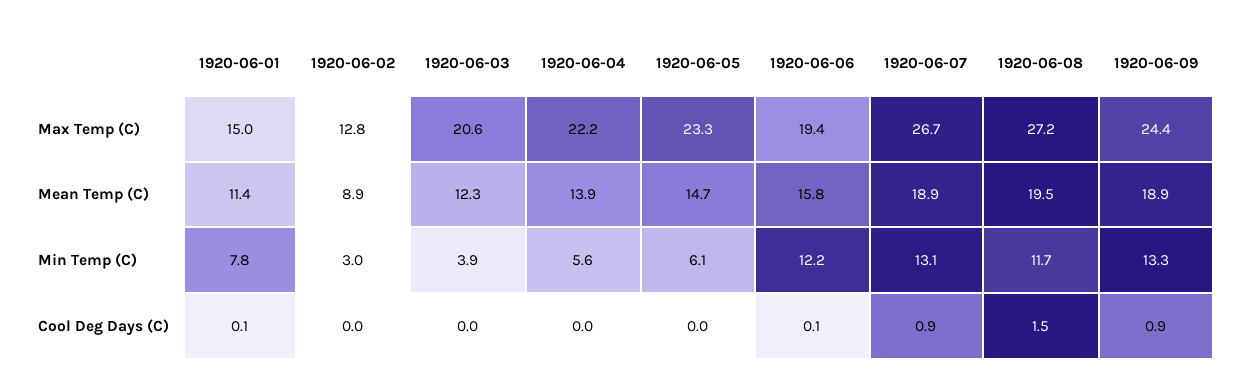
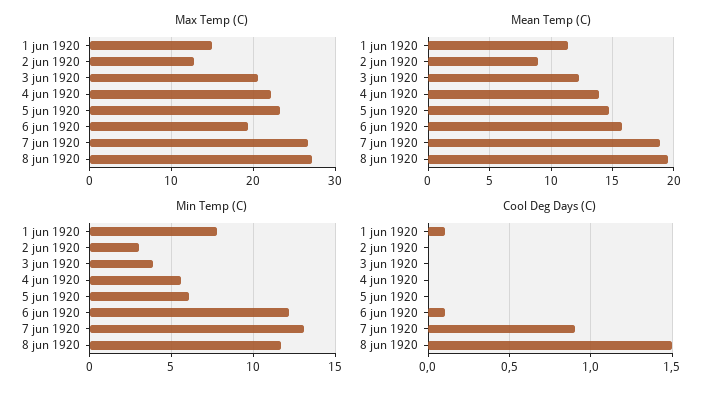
  {
    "Max Temp (C)": {
      "1920-06-01": 15,
      "1920-06-02": 12.8,
      "1920-06-03": 20.6,
      "1920-06-04": 22.2,
      "1920-06-05": 23.3,
      "1920-06-06": 19.4,
      "1920-06-07": 26.7,
-     "1920-06-08": 27.2,
+     "1920-06-08": 27.2
-     "1920-06-09": 24.4
    },
    "Mean Temp (C)": {
      "1920-06-01": 11.4,
      "1920-06-02": 8.9,
      "1920-06-03": 12.3,
      "1920-06-04": 13.9,
      "1920-06-05": 14.7,
      "1920-06-06": 15.8,
      "1920-06-07": 18.9,
-     "1920-06-08": 19.5,
+     "1920-06-08": 19.5
-     "1920-06-09": 18.9
    },
    "Min Temp (C)": {
      "1920-06-01": 7.8,
      "1920-06-02": 3,
      "1920-06-03": 3.9,
      "1920-06-04": 5.6,
      "1920-06-05": 6.1,
      "1920-06-06": 12.2,
      "1920-06-07": 13.1,
-     "1920-06-08": 11.7,
+     "1920-06-08": 11.7
-     "1920-06-09": 13.3
    },
    "Cool Deg Days (C)": {
      "1920-06-01": 0.1,
      "1920-06-02": 0,
      "1920-06-03": 0,
      "1920-06-04": 0,
      "1920-06-05": 0,
      "1920-06-06": 0.1,
      "1920-06-07": 0.9,
-     "1920-06-08": 1.5,
+     "1920-06-08": 1.5
-     "1920-06-09": 0.9
    }
  }

